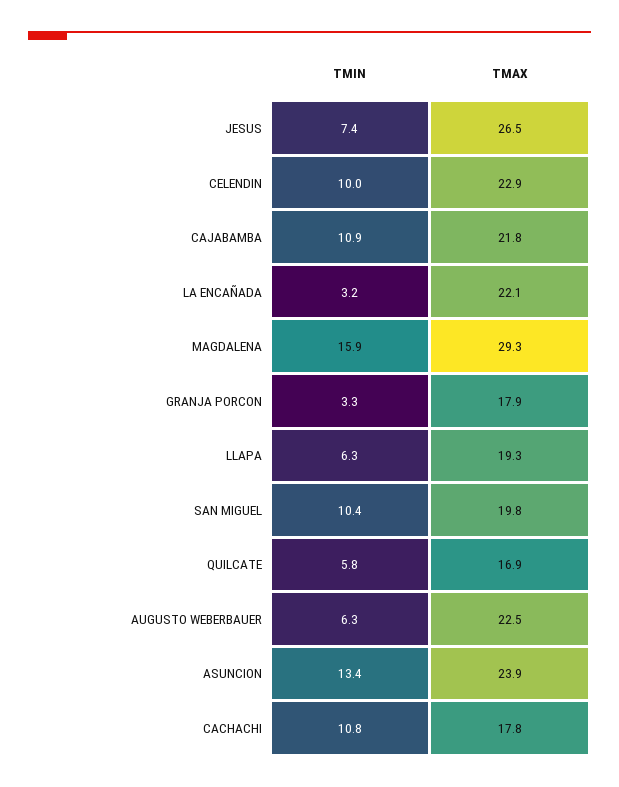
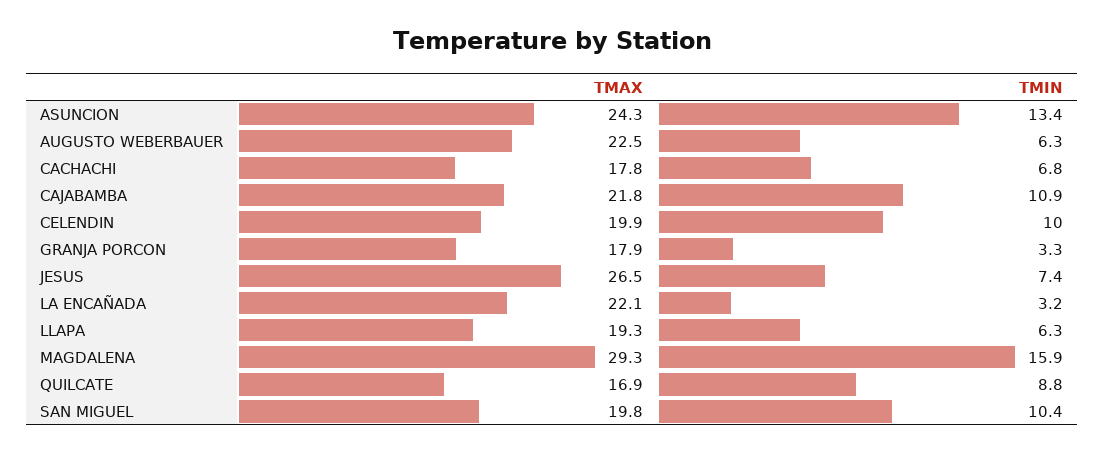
  {
    "TMIN": {
      "JESUS": 7.4,
      "CELENDIN": 10,
      "CAJABAMBA": 10.9,
      "LA ENCAÑADA": 3.2,
      "MAGDALENA": 15.9,
      "GRANJA PORCON": 3.3,
      "LLAPA": 6.3,
      "SAN MIGUEL": 10.4,
-     "QUILCATE": 5.8,
+     "QUILCATE": 8.8,
      "AUGUSTO WEBERBAUER": 6.3,
      "ASUNCION": 13.4,
-     "CACHACHI": 10.8
+     "CACHACHI": 6.8
    },
    "TMAX": {
      "JESUS": 26.5,
-     "CELENDIN": 22.9,
+     "CELENDIN": 19.9,
      "CAJABAMBA": 21.8,
      "LA ENCAÑADA": 22.1,
      "MAGDALENA": 29.3,
      "GRANJA PORCON": 17.9,
      "LLAPA": 19.3,
      "SAN MIGUEL": 19.8,
      "QUILCATE": 16.9,
      "AUGUSTO WEBERBAUER": 22.5,
-     "ASUNCION": 23.9,
+     "ASUNCION": 24.3,
      "CACHACHI": 17.8
    }
  }

